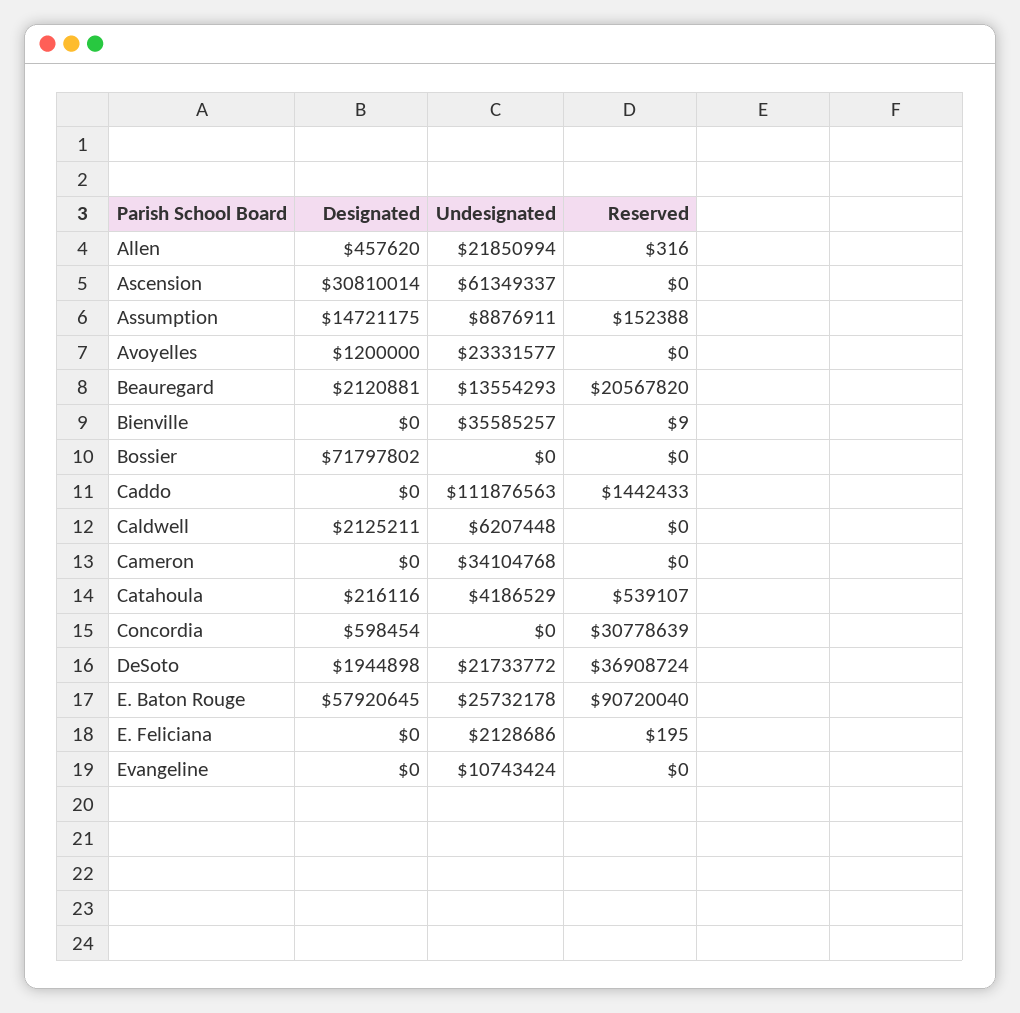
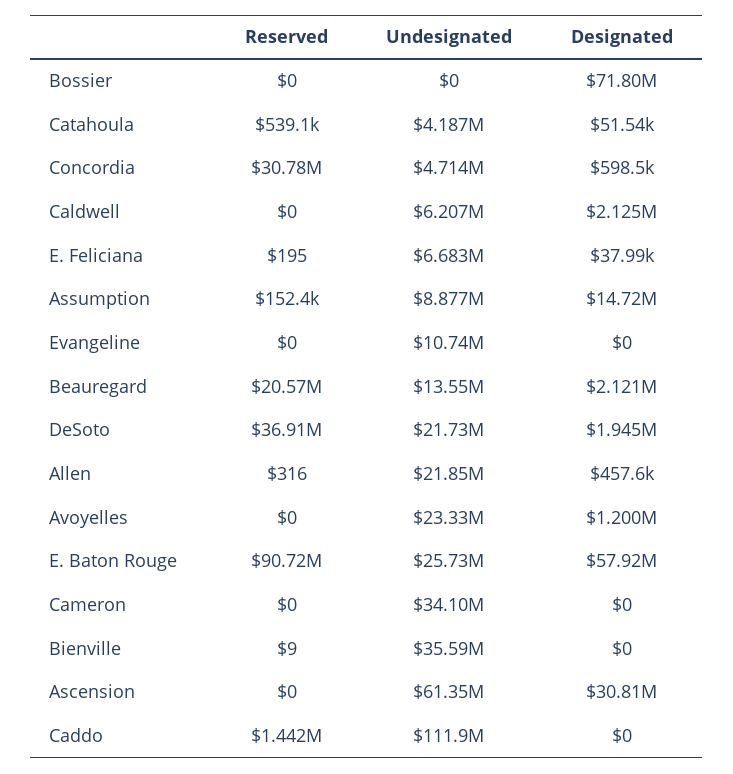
  {
    "Designated": {
      "Allen": 457620,
      "Ascension": 30810014,
      "Assumption": 14721175,
      "Avoyelles": 1200000,
      "Beauregard": 2120881,
      "Bienville": 0,
      "Bossier": 71797802,
      "Caddo": 0,
      "Caldwell": 2125211,
      "Cameron": 0,
-     "Catahoula": 216116,
+     "Catahoula": 51540,
      "Concordia": 598454,
      "DeSoto": 1944898,
      "E. Baton Rouge": 57920645,
-     "E. Feliciana": 0,
+     "E. Feliciana": 37990,
      "Evangeline": 0
    },
    "Undesignated": {
      "Allen": 21850994,
      "Ascension": 61349337,
      "Assumption": 8876911,
      "Avoyelles": 23331577,
      "Beauregard": 13554293,
      "Bienville": 35585257,
      "Bossier": 0,
      "Caddo": 111876563,
      "Caldwell": 6207448,
      "Cameron": 34104768,
      "Catahoula": 4186529,
-     "Concordia": 0,
+     "Concordia": 4714000,
      "DeSoto": 21733772,
      "E. Baton Rouge": 25732178,
-     "E. Feliciana": 2128686,
+     "E. Feliciana": 6683000,
      "Evangeline": 10743424
    },
    "Reserved": {
      "Allen": 316,
      "Ascension": 0,
      "Assumption": 152388,
      "Avoyelles": 0,
      "Beauregard": 20567820,
      "Bienville": 9,
      "Bossier": 0,
      "Caddo": 1442433,
      "Caldwell": 0,
      "Cameron": 0,
      "Catahoula": 539107,
      "Concordia": 30778639,
      "DeSoto": 36908724,
      "E. Baton Rouge": 90720040,
      "E. Feliciana": 195,
      "Evangeline": 0
    }
  }

